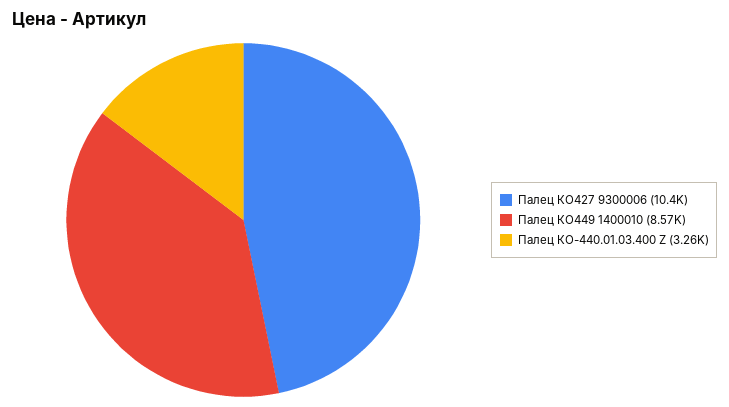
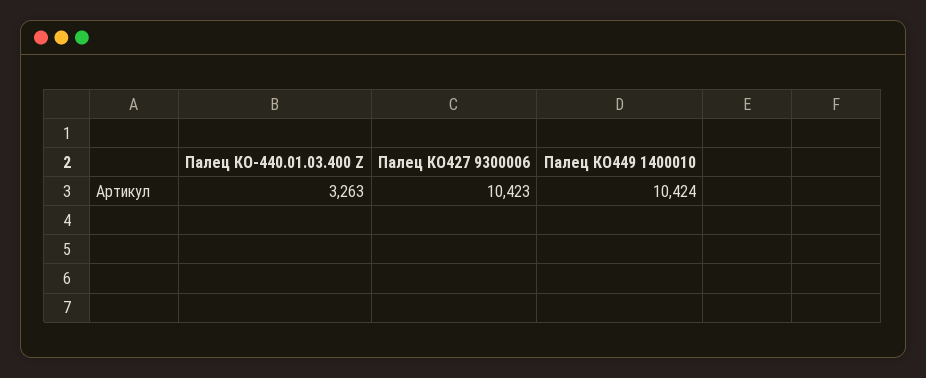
  {
    "Палец КО427 9300006": 10423,
-   "Палец КО449 1400010": 8570,
+   "Палец КО449 1400010": 10424,
    "Палец КО-440.01.03.400 Z": 3263
  }

